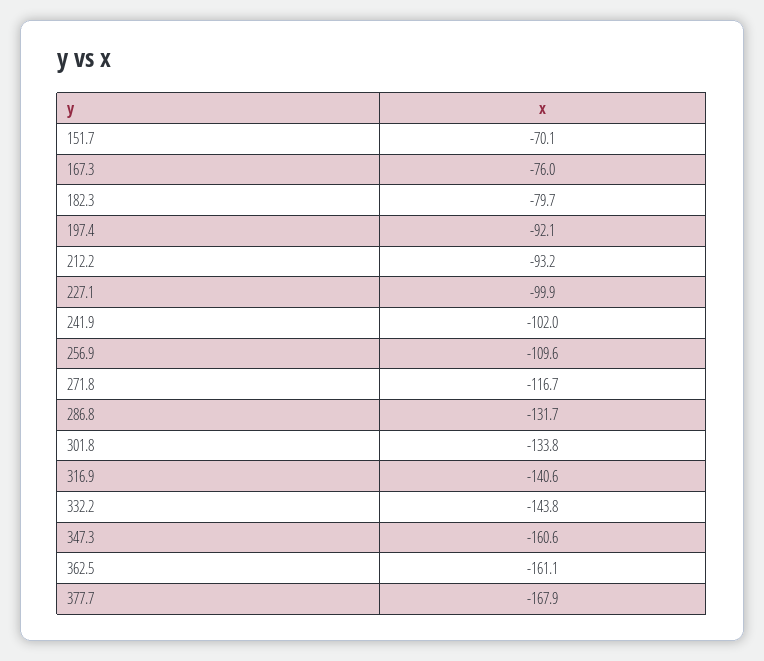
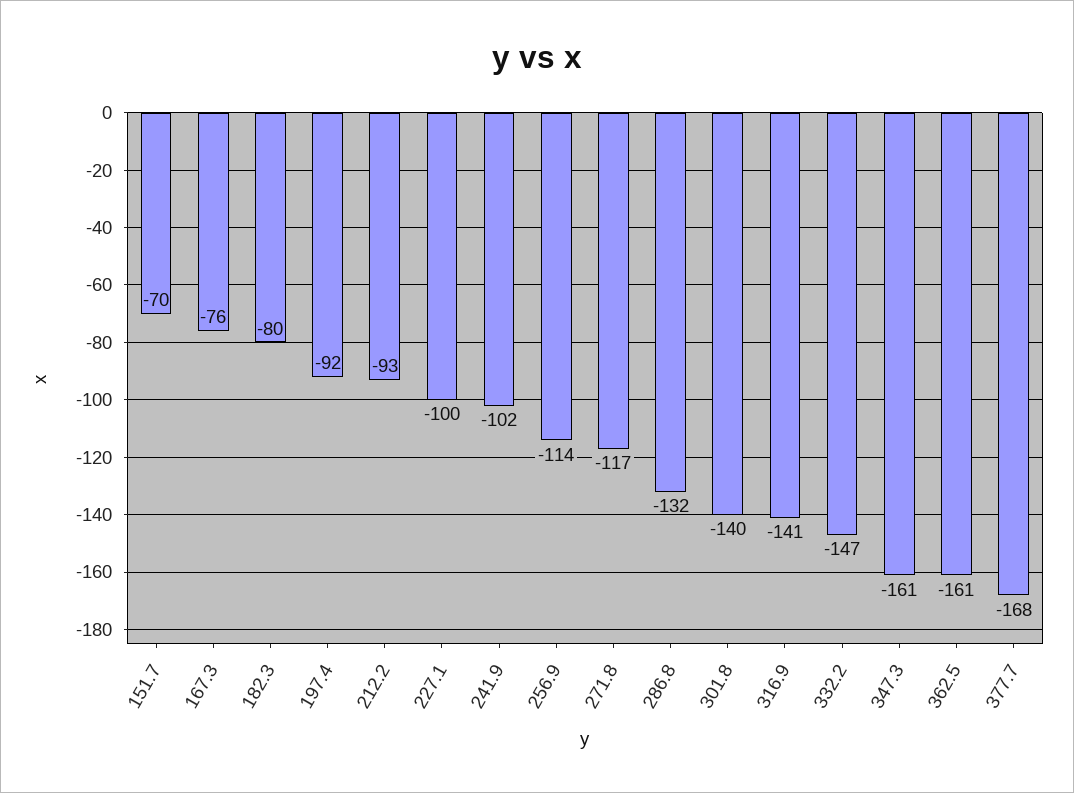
  {
    "151.7": -70.1,
    "167.3": -76,
    "182.3": -79.7,
    "197.4": -92.1,
    "212.2": -93.2,
    "227.1": -99.9,
    "241.9": -102,
-   "256.9": -109.6,
+   "256.9": -114,
    "271.8": -116.7,
    "286.8": -131.7,
-   "301.8": -133.8,
+   "301.8": -140,
    "316.9": -140.6,
-   "332.2": -143.8,
+   "332.2": -147,
    "347.3": -160.6,
    "362.5": -161.1,
    "377.7": -167.9
  }

